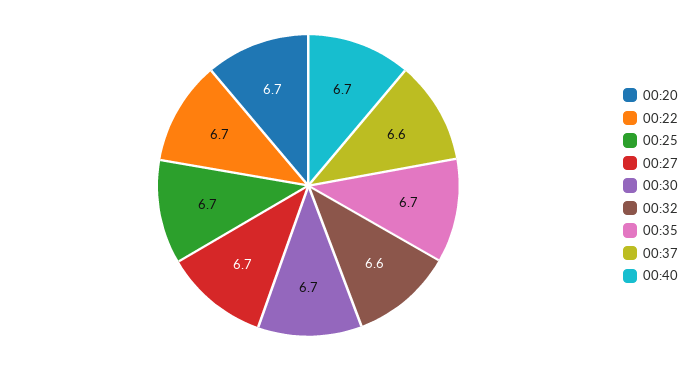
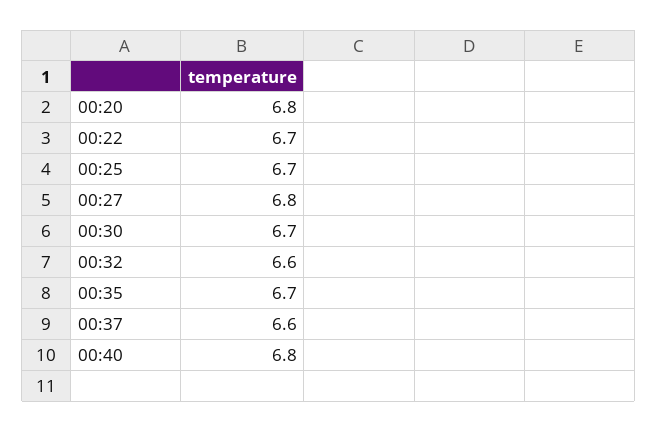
  {
-   "00:20": 6.7,
+   "00:20": 6.8,
    "00:22": 6.7,
    "00:25": 6.7,
-   "00:27": 6.7,
+   "00:27": 6.8,
    "00:30": 6.7,
    "00:32": 6.6,
    "00:35": 6.7,
    "00:37": 6.6,
-   "00:40": 6.7
+   "00:40": 6.8
  }

